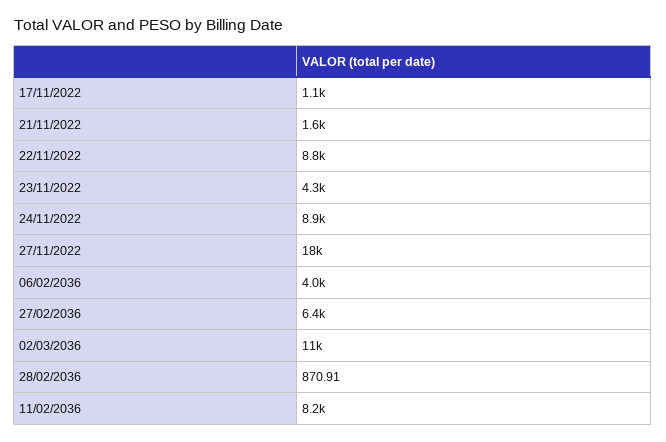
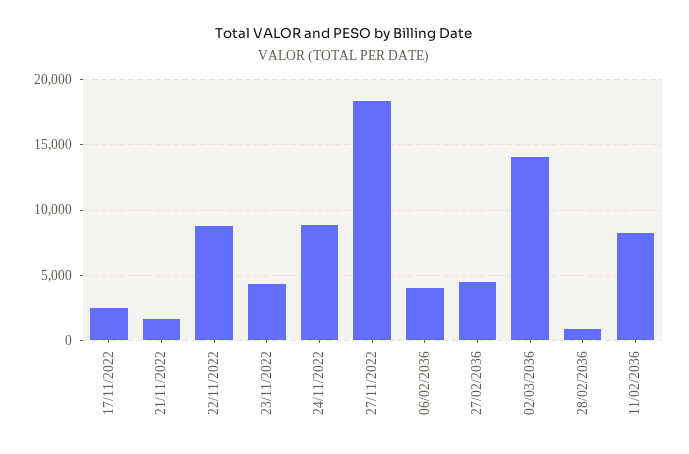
  {
-   "17/11/2022": 1100,
+   "17/11/2022": 2500,
    "21/11/2022": 1600,
    "22/11/2022": 8800,
    "23/11/2022": 4300,
    "24/11/2022": 8900,
    "27/11/2022": 18000,
    "06/02/2036": 4000,
-   "27/02/2036": 6400,
+   "27/02/2036": 4500,
-   "02/03/2036": 11000,
+   "02/03/2036": 14000,
    "28/02/2036": 870.91,
    "11/02/2036": 8200
  }

